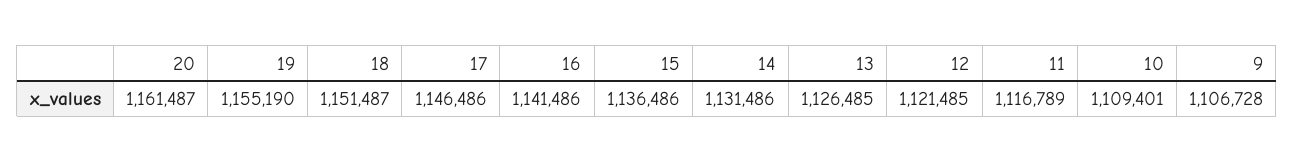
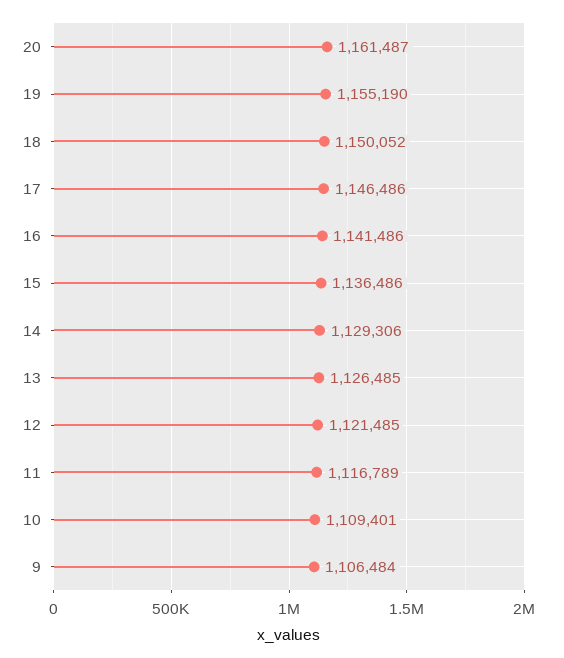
  {
    "20": 1161487,
    "19": 1155190,
-   "18": 1151487,
+   "18": 1150052,
    "17": 1146486,
    "16": 1141486,
    "15": 1136486,
-   "14": 1131486,
+   "14": 1129306,
    "13": 1126485,
    "12": 1121485,
    "11": 1116789,
    "10": 1109401,
-   "9": 1106728
+   "9": 1106484
  }

